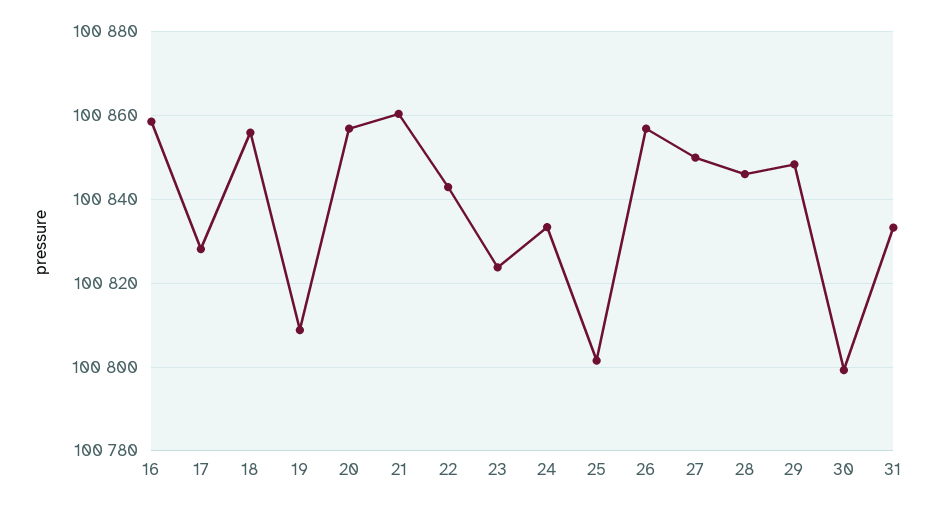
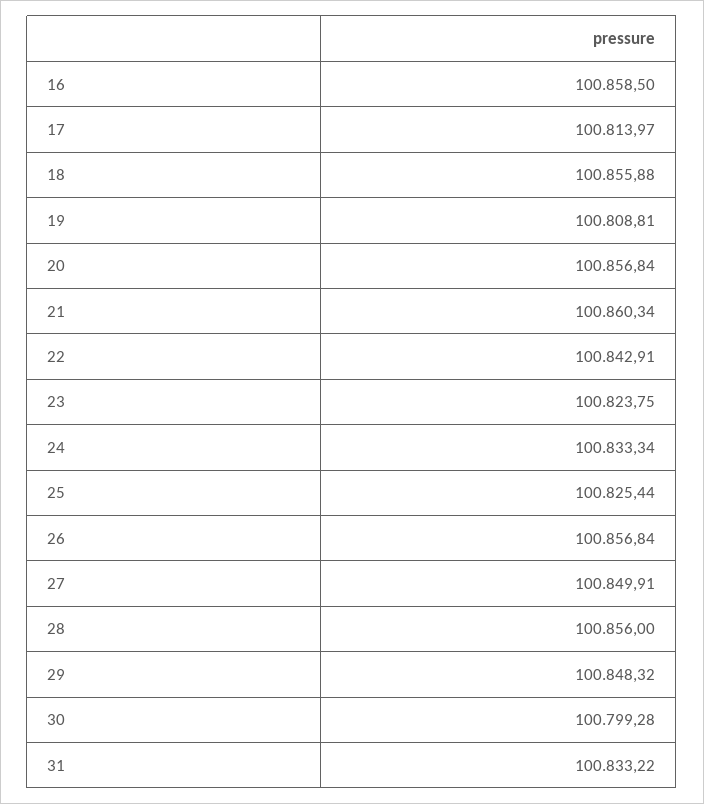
  {
    "16": 100858.5,
-   "17": 100828,
+   "17": 100813.97,
    "18": 100855.88,
    "19": 100808.81,
    "20": 100856.84,
    "21": 100860.34,
    "22": 100842.91,
    "23": 100823.75,
    "24": 100833.34,
-   "25": 100802,
+   "25": 100825.44,
    "26": 100856.84,
    "27": 100849.91,
-   "28": 100846,
+   "28": 100856,
    "29": 100848.32,
    "30": 100799.28,
    "31": 100833.22
  }

